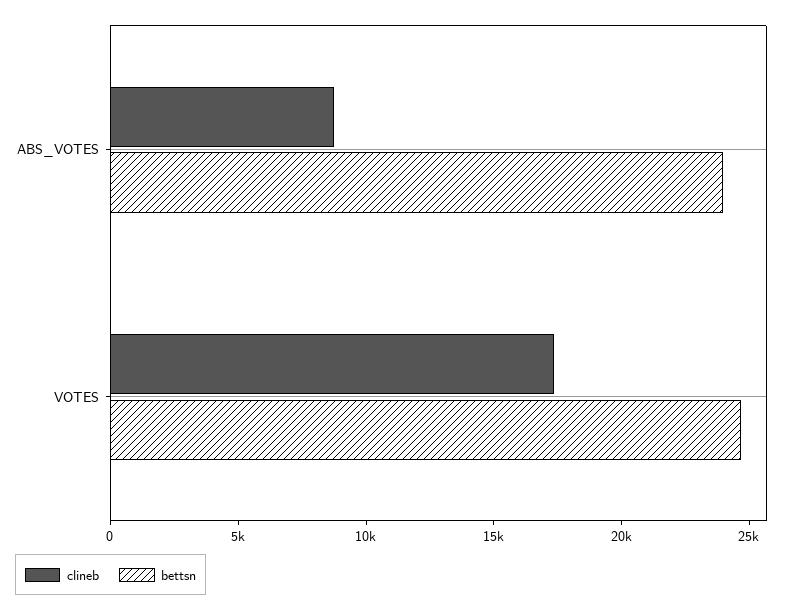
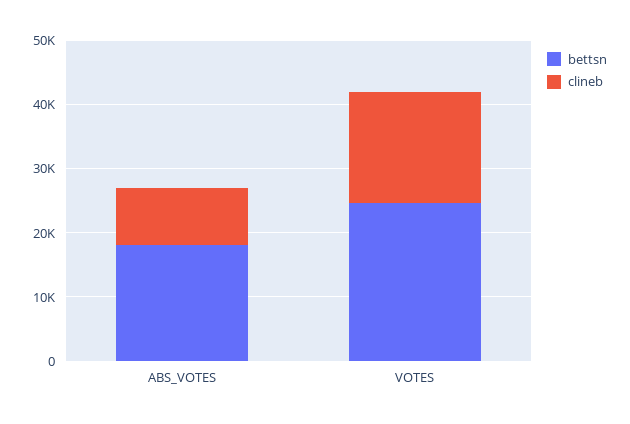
  {
    "clineb": {
      "ABS_VOTES": 9000,
      "VOTES": 17000
    },
    "bettsn": {
-     "ABS_VOTES": 24000,
+     "ABS_VOTES": 18000,
      "VOTES": 25000
    }
  }

